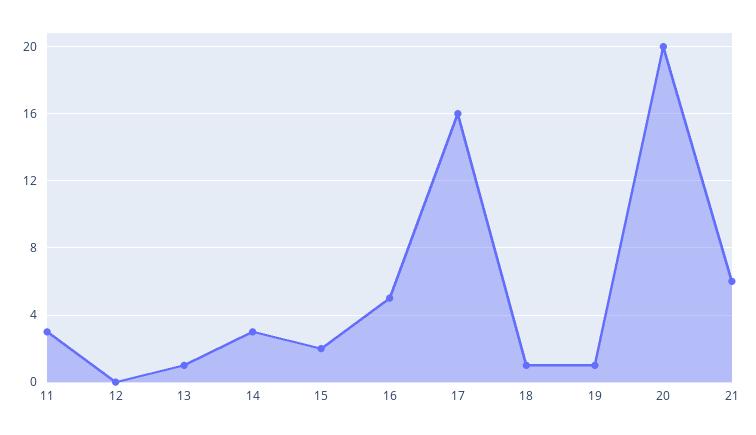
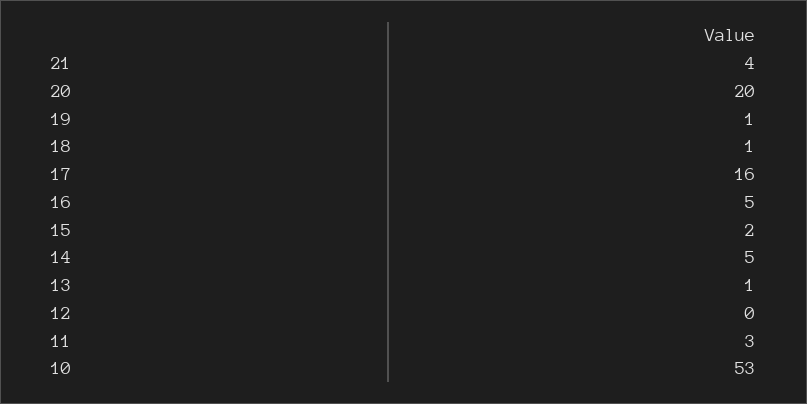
  {
    "11": 3,
    "12": 0,
    "13": 1,
-   "14": 3,
+   "14": 5,
    "15": 2,
    "16": 5,
    "17": 16,
    "18": 1,
    "19": 1,
    "20": 20,
-   "21": 6
+   "21": 4,
+   "10": 53
  }

